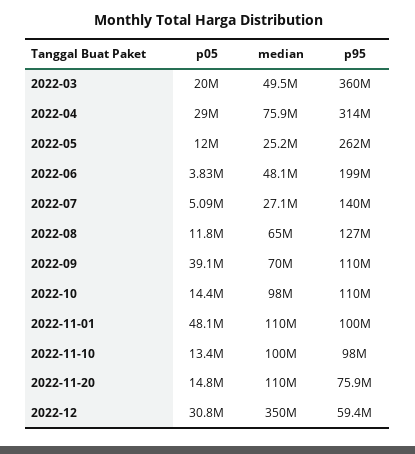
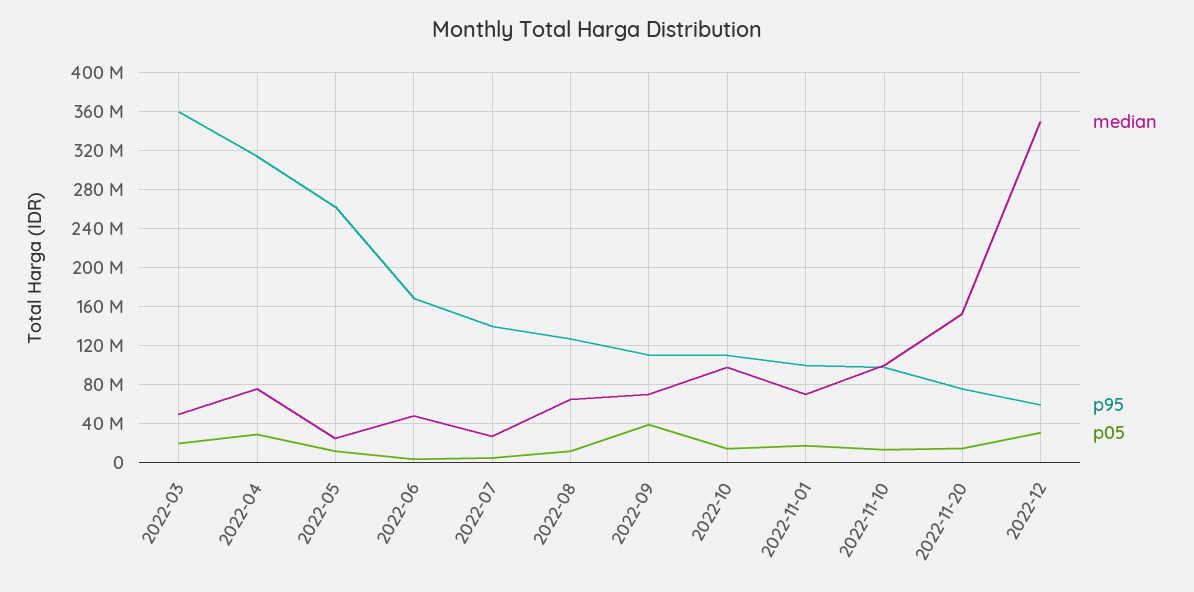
  {
    "p05": {
      "2022-03": 20000000,
      "2022-04": 29000000,
      "2022-05": 12000000,
      "2022-06": 3830000,
      "2022-07": 5090000,
      "2022-08": 11800000,
      "2022-09": 39100000,
      "2022-10": 14400000,
-     "2022-11-01": 48100000,
+     "2022-11-01": 20000000,
      "2022-11-10": 13400000,
      "2022-11-20": 14800000,
      "2022-12": 30800000
    },
    "median": {
      "2022-03": 49500000,
      "2022-04": 75900000,
      "2022-05": 25200000,
      "2022-06": 48100000,
      "2022-07": 27100000,
      "2022-08": 65000000,
      "2022-09": 70000000,
      "2022-10": 98000000,
-     "2022-11-01": 110000000,
+     "2022-11-01": 70000000,
      "2022-11-10": 100000000,
-     "2022-11-20": 110000000,
+     "2022-11-20": 150000000,
      "2022-12": 350000000
    },
    "p95": {
      "2022-03": 360000000,
      "2022-04": 314000000,
      "2022-05": 262000000,
-     "2022-06": 199000000,
+     "2022-06": 170000000,
      "2022-07": 140000000,
      "2022-08": 127000000,
      "2022-09": 110000000,
      "2022-10": 110000000,
      "2022-11-01": 100000000,
      "2022-11-10": 98000000,
      "2022-11-20": 75900000,
      "2022-12": 59400000
    }
  }

